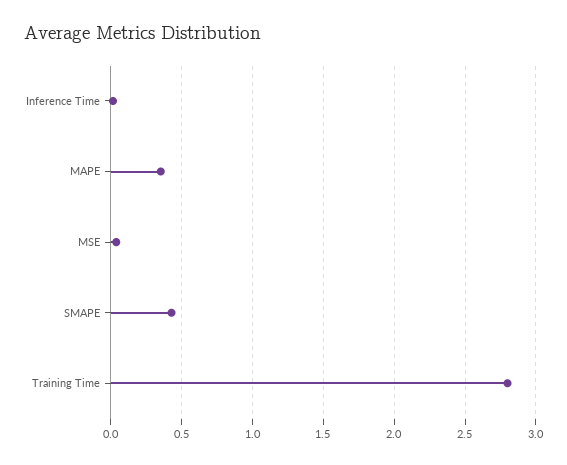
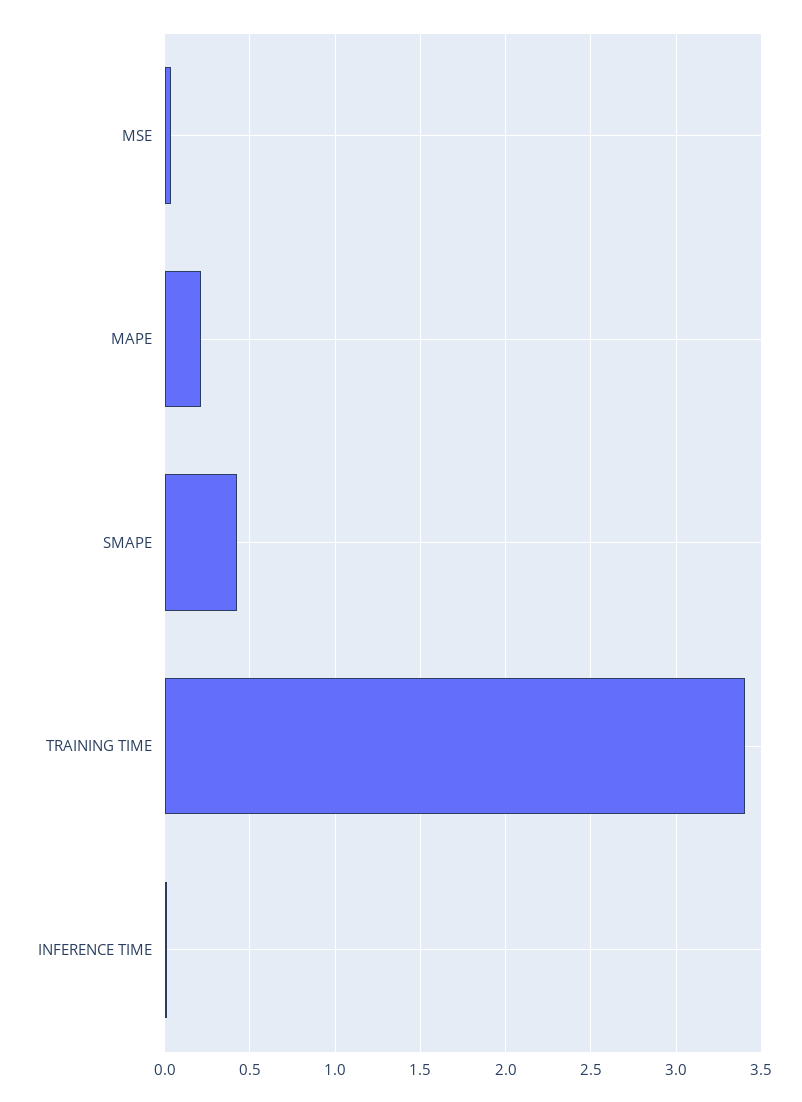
  {
    "Inference Time": 0,
-   "MAPE": 0.35,
+   "MAPE": 0.2,
    "MSE": 0.05,
    "SMAPE": 0.45,
-   "Training Time": 2.8
+   "Training Time": 3.4
  }

